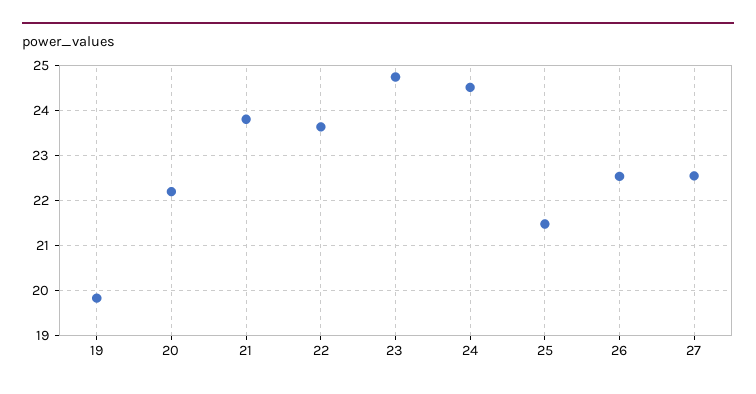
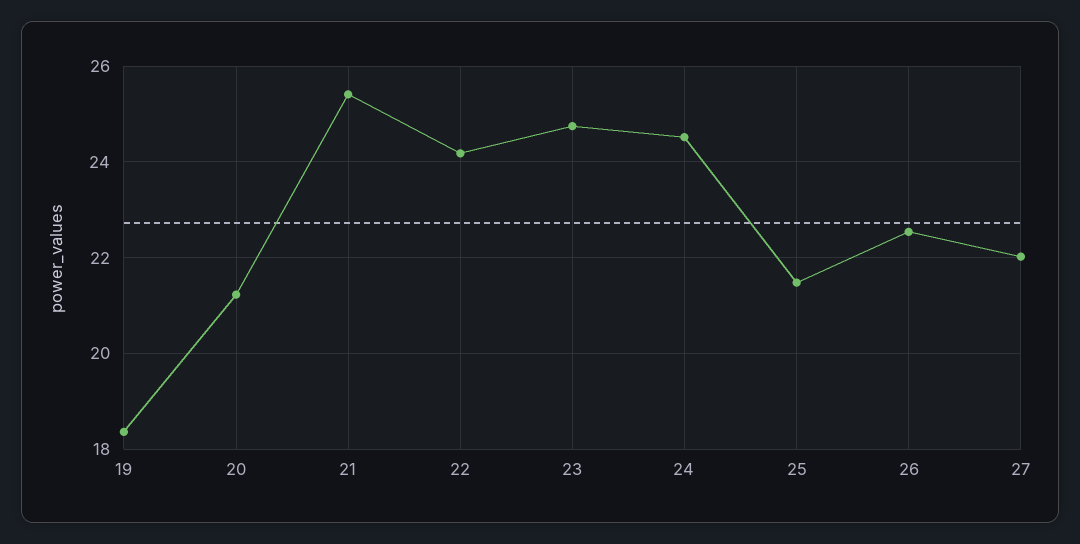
  {
-   "19": 19.8,
+   "19": 18.4,
-   "20": 22.2,
+   "20": 21.2,
-   "21": 23.8,
+   "21": 25.4,
-   "22": 23.6,
+   "22": 24.2,
    "23": 24.8,
    "24": 24.6,
    "25": 21.4,
    "26": 22.6,
-   "27": 22.6
+   "27": 22
  }

